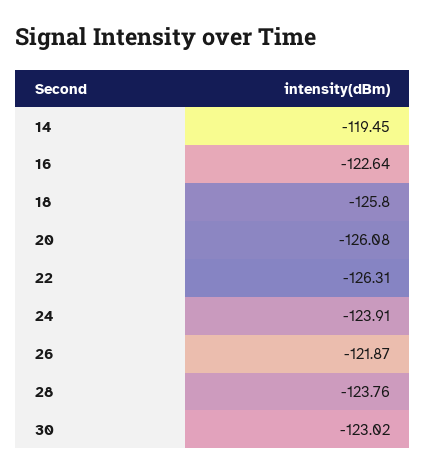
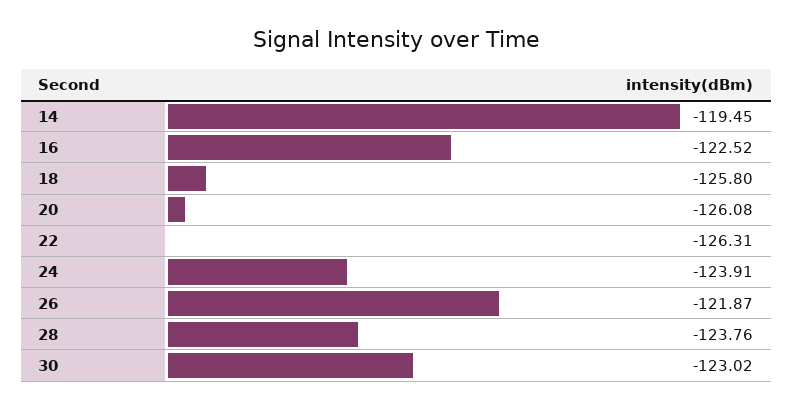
  {
    "14": -119.45,
-   "16": -122.64,
+   "16": -122.52,
    "18": -125.8,
    "20": -126.08,
    "22": -126.31,
    "24": -123.91,
    "26": -121.87,
    "28": -123.76,
    "30": -123.02
  }

